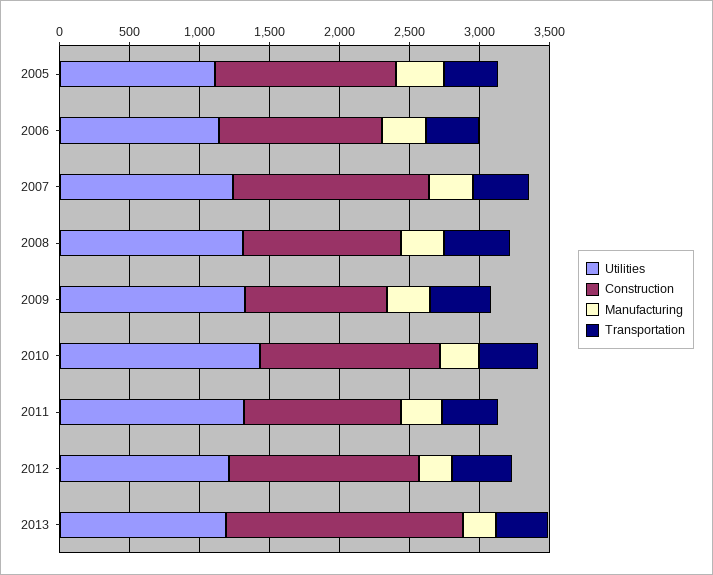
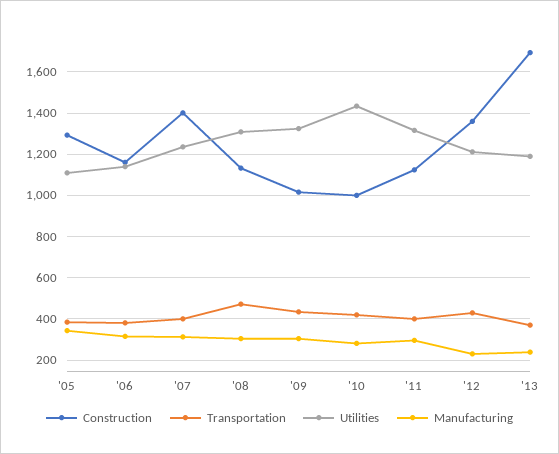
  {
    "Utilities": {
      "2005": 1100,
      "2006": 1150,
      "2007": 1250,
      "2008": 1300,
      "2009": 1300,
      "2010": 1450,
      "2011": 1300,
      "2012": 1200,
      "2013": 1200
    },
    "Construction": {
      "2005": 1300,
      "2006": 1150,
      "2007": 1400,
      "2008": 1150,
      "2009": 1000,
-     "2010": 1300,
+     "2010": 1000,
      "2011": 1100,
      "2012": 1350,
      "2013": 1700
    },
    "Manufacturing": {
      "2005": 350,
      "2006": 300,
      "2007": 300,
      "2008": 300,
      "2009": 300,
      "2010": 300,
      "2011": 300,
      "2012": 250,
      "2013": 250
    },
    "Transportation": {
      "2005": 400,
      "2006": 400,
      "2007": 400,
      "2008": 450,
      "2009": 450,
      "2010": 400,
      "2011": 400,
      "2012": 450,
      "2013": 350
    }
  }

